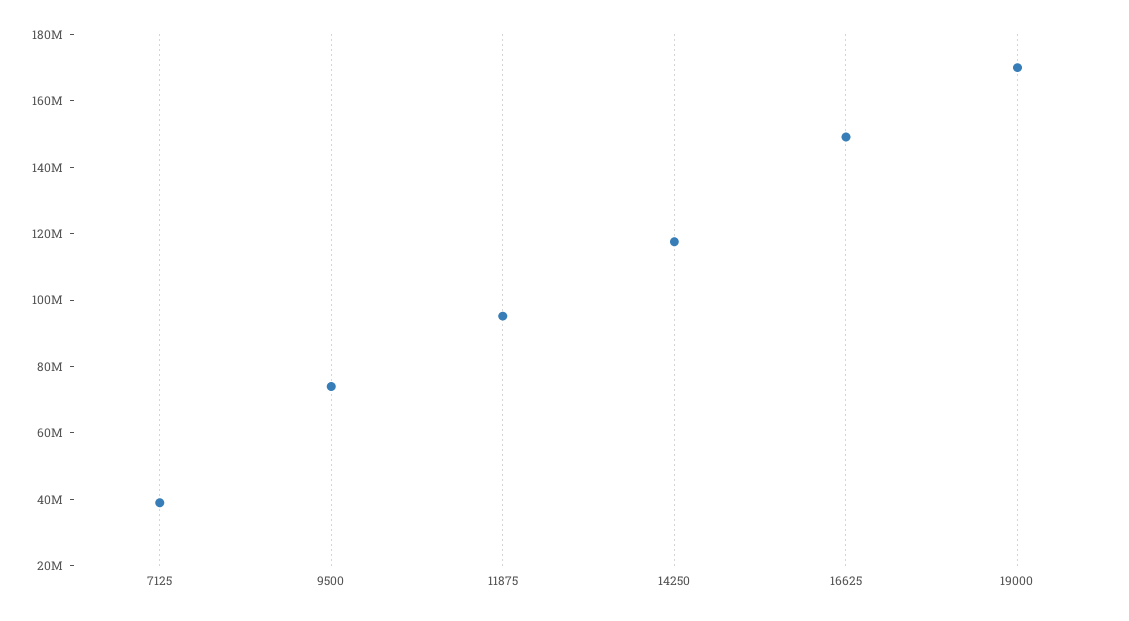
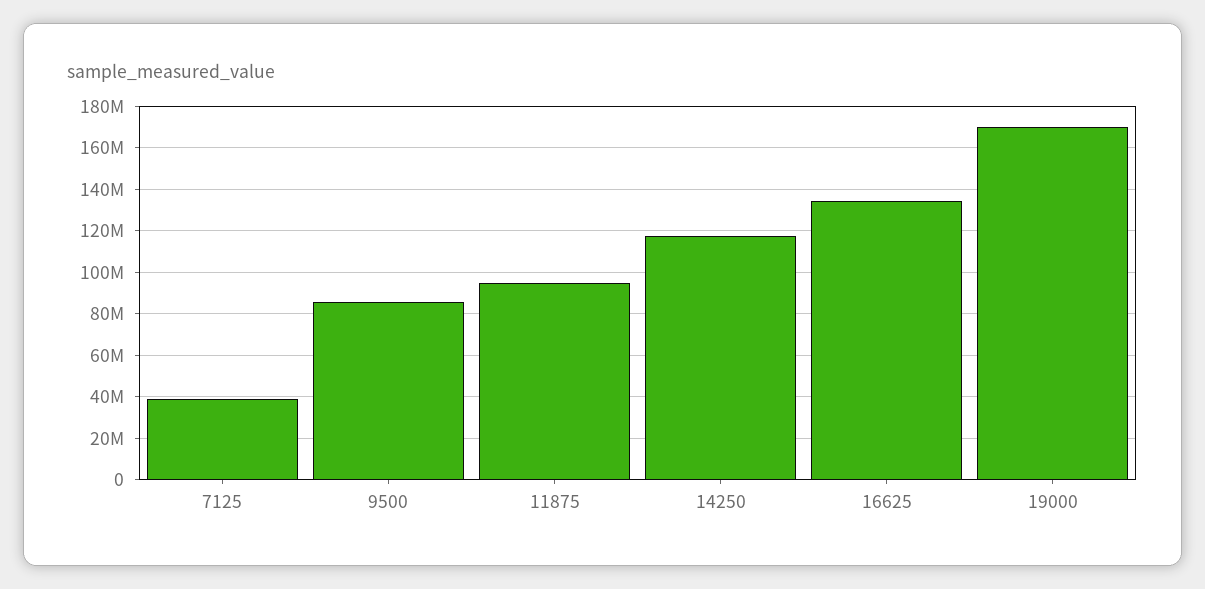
  {
    "7125": 40000000,
-   "9500": 75000000,
+   "9500": 85000000,
    "11875": 95000000,
    "14250": 120000000,
-   "16625": 150000000,
+   "16625": 135000000,
    "19000": 170000000
  }

